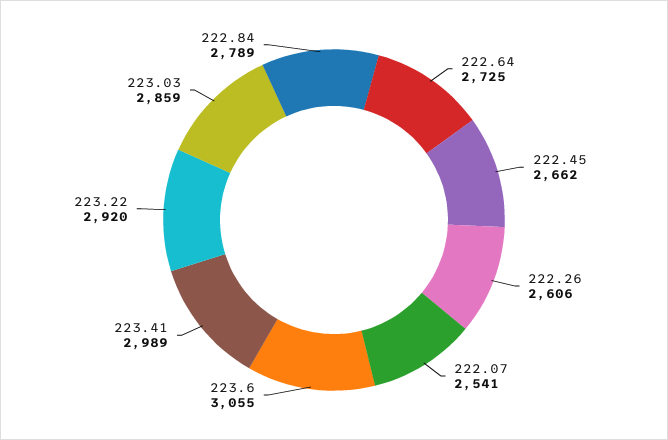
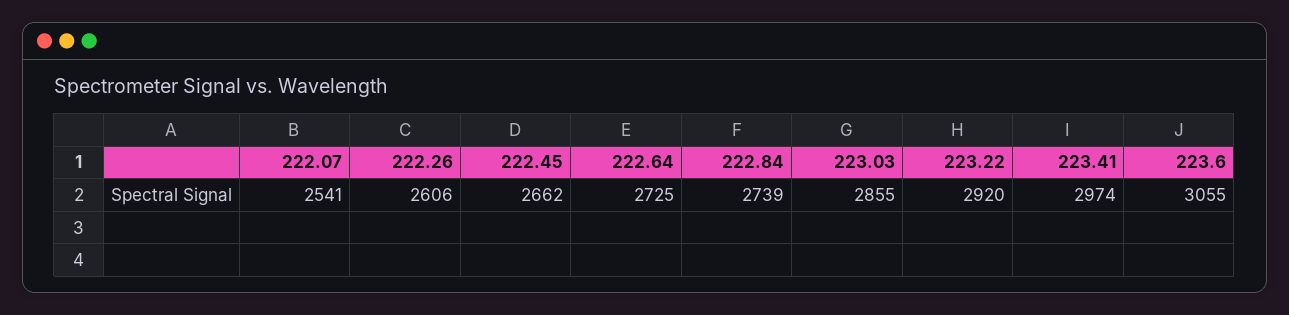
  {
    "222.64": 2725,
    "222.45": 2662,
    "222.26": 2606,
    "222.07": 2541,
    "223.6": 3055,
-   "223.41": 2989,
+   "223.41": 2974,
    "223.22": 2920,
-   "223.03": 2859,
+   "223.03": 2855,
-   "222.84": 2789
+   "222.84": 2739
  }

